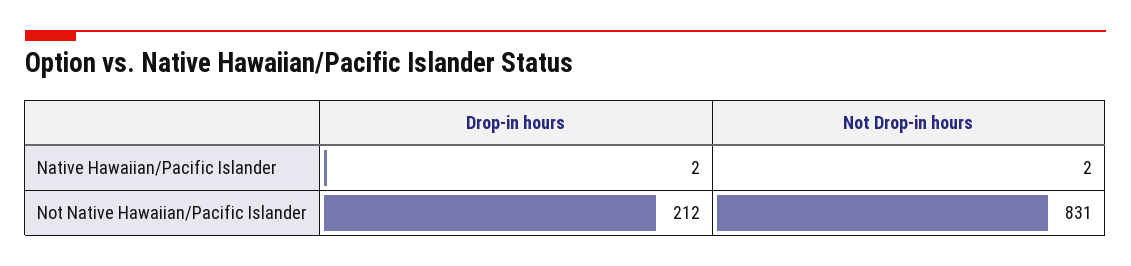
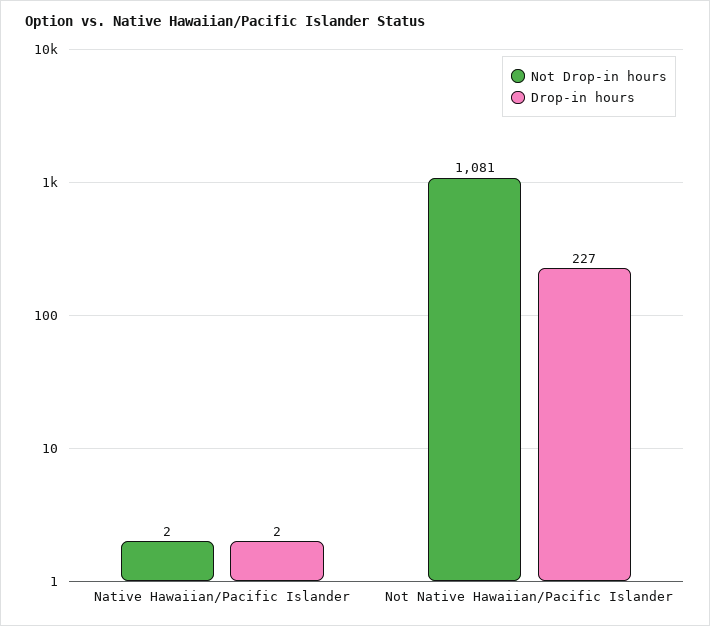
  {
    "Drop-in hours": {
      "Native Hawaiian/Pacific Islander": 2,
-     "Not Native Hawaiian/Pacific Islander": 212
+     "Not Native Hawaiian/Pacific Islander": 227
    },
    "Not Drop-in hours": {
      "Native Hawaiian/Pacific Islander": 2,
-     "Not Native Hawaiian/Pacific Islander": 831
+     "Not Native Hawaiian/Pacific Islander": 1081
    }
  }

